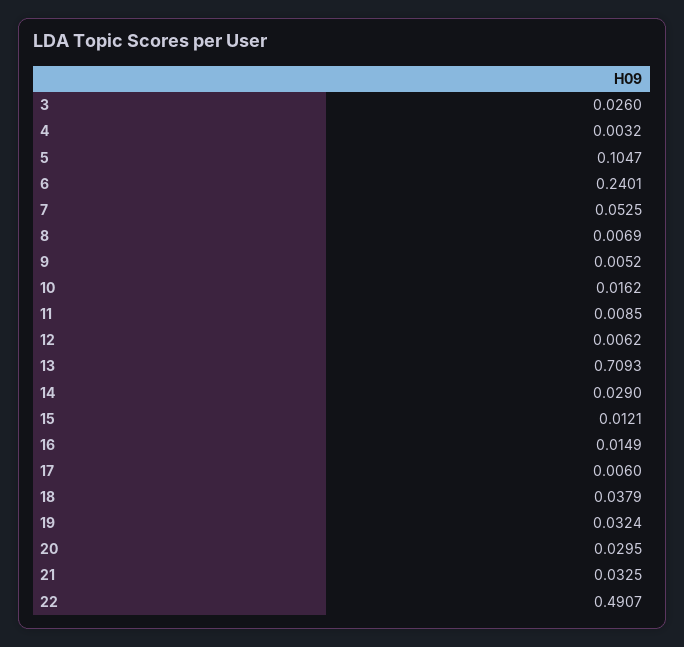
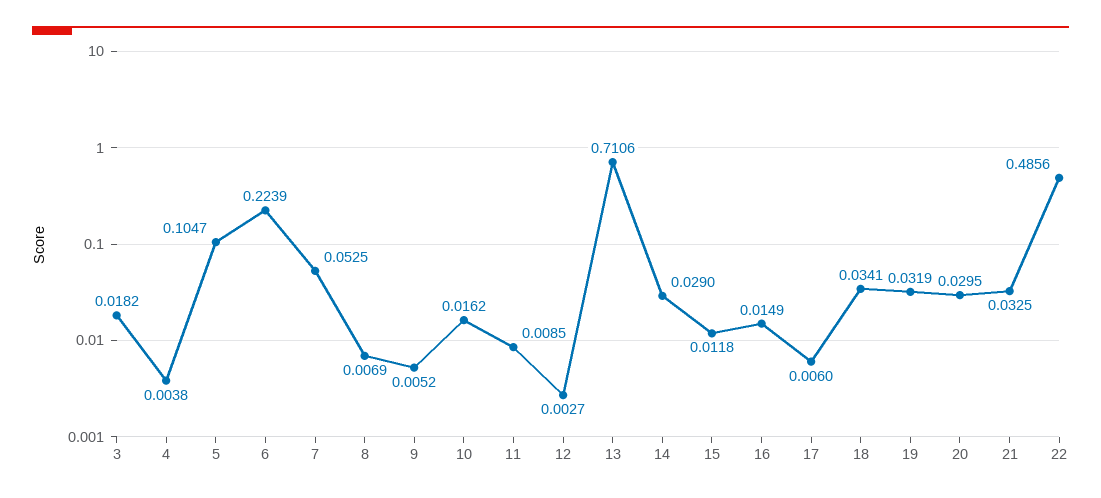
  {
-   "3": 0.026,
+   "3": 0.0182,
-   "4": 0.0032,
+   "4": 0.0038,
    "5": 0.1047,
-   "6": 0.2401,
+   "6": 0.2239,
    "7": 0.0525,
    "8": 0.0069,
    "9": 0.0052,
    "10": 0.0162,
    "11": 0.0085,
-   "12": 0.0062,
+   "12": 0.0027,
-   "13": 0.7093,
+   "13": 0.7106,
    "14": 0.029,
-   "15": 0.0121,
+   "15": 0.0118,
    "16": 0.0149,
    "17": 0.006,
-   "18": 0.0379,
+   "18": 0.0341,
-   "19": 0.0324,
+   "19": 0.0319,
    "20": 0.0295,
    "21": 0.0325,
-   "22": 0.4907
+   "22": 0.4856
  }

